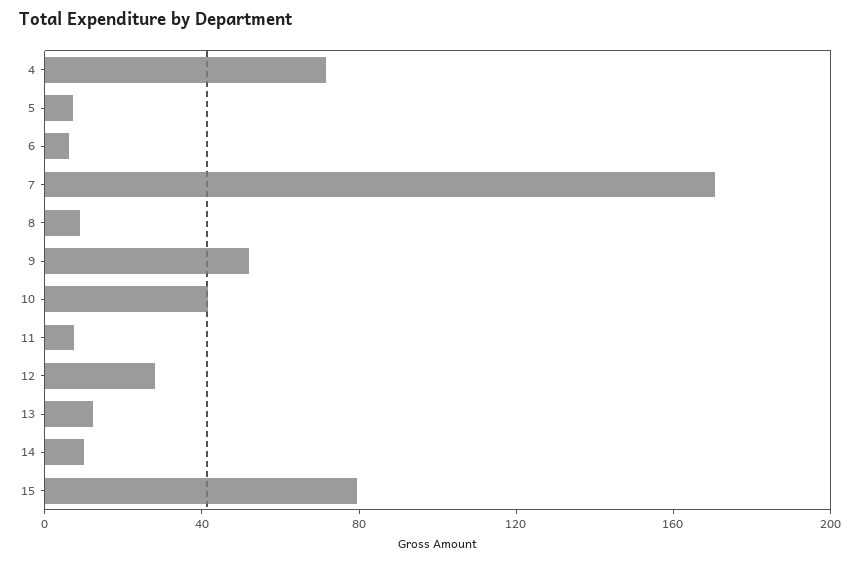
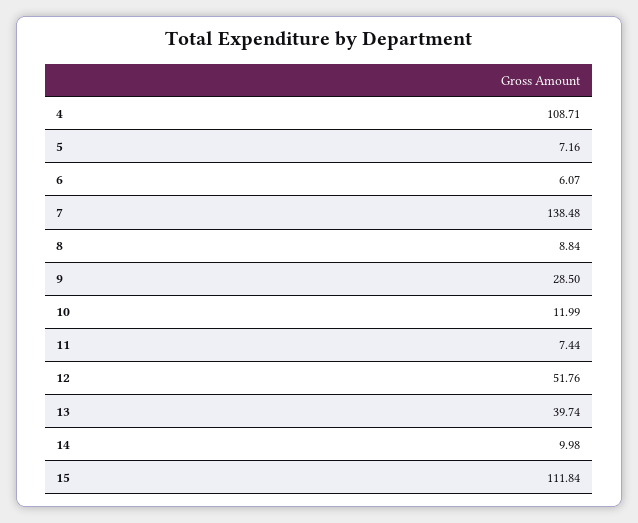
  {
-   "4": 70,
+   "4": 108.71,
    "5": 7.16,
    "6": 6.07,
-   "7": 170,
+   "7": 138.48,
    "8": 8.84,
-   "9": 50,
+   "9": 28.5,
-   "10": 40,
+   "10": 11.99,
    "11": 7.44,
-   "12": 30,
+   "12": 51.76,
-   "13": 10,
+   "13": 39.74,
    "14": 9.98,
-   "15": 80
+   "15": 111.84
  }

